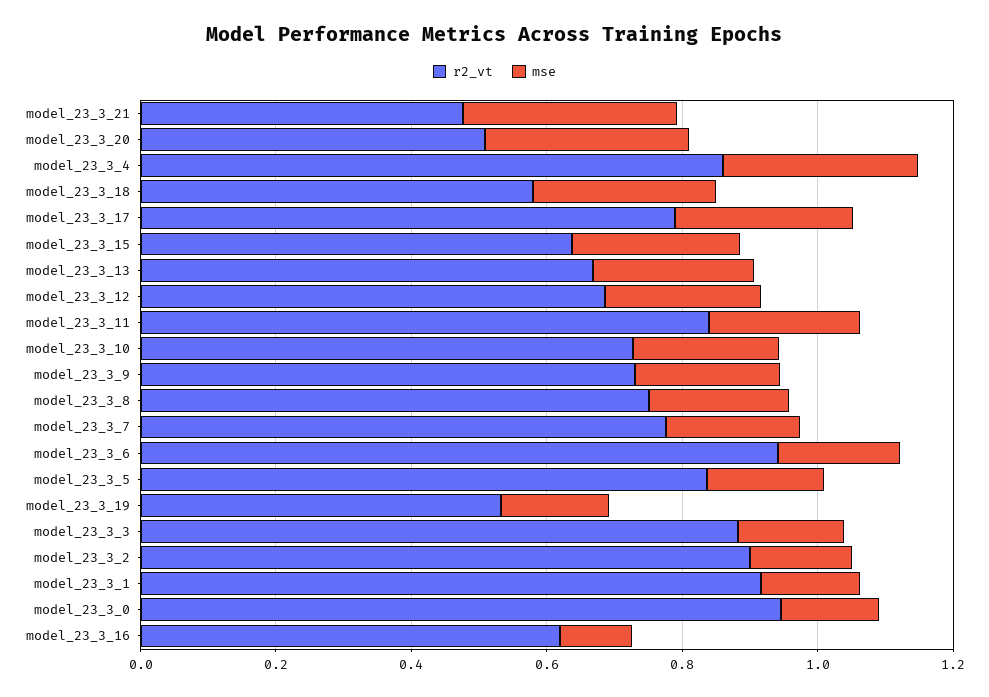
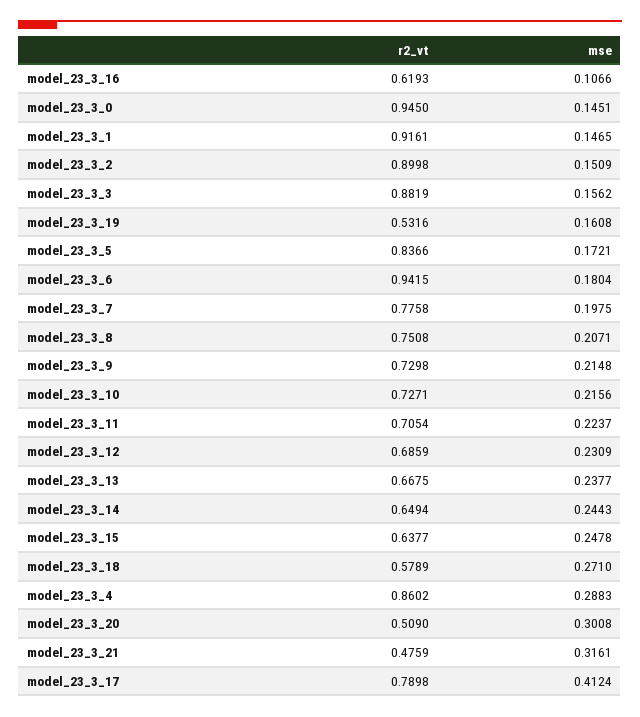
  {
    "r2_vt": {
      "model_23_3_21": 0.4759,
      "model_23_3_20": 0.509,
      "model_23_3_4": 0.8602,
      "model_23_3_18": 0.5789,
      "model_23_3_17": 0.7898,
      "model_23_3_15": 0.6377,
      "model_23_3_13": 0.6675,
      "model_23_3_12": 0.6859,
-     "model_23_3_11": 0.85,
+     "model_23_3_11": 0.7054,
      "model_23_3_10": 0.7271,
      "model_23_3_9": 0.7298,
      "model_23_3_8": 0.7508,
      "model_23_3_7": 0.7758,
      "model_23_3_6": 0.9415,
      "model_23_3_5": 0.8366,
      "model_23_3_19": 0.5316,
      "model_23_3_3": 0.8819,
      "model_23_3_2": 0.8998,
      "model_23_3_1": 0.9161,
      "model_23_3_0": 0.945,
-     "model_23_3_16": 0.6193
+     "model_23_3_16": 0.6193,
+     "model_23_3_14": 0.6494
    },
    "mse": {
      "model_23_3_21": 0.3161,
      "model_23_3_20": 0.3008,
      "model_23_3_4": 0.2883,
      "model_23_3_18": 0.271,
-     "model_23_3_17": 0.25,
+     "model_23_3_17": 0.4124,
      "model_23_3_15": 0.2478,
      "model_23_3_13": 0.2377,
      "model_23_3_12": 0.2309,
      "model_23_3_11": 0.2237,
      "model_23_3_10": 0.2156,
      "model_23_3_9": 0.2148,
      "model_23_3_8": 0.2071,
      "model_23_3_7": 0.1975,
      "model_23_3_6": 0.1804,
      "model_23_3_5": 0.1721,
      "model_23_3_19": 0.1608,
      "model_23_3_3": 0.1562,
      "model_23_3_2": 0.1509,
      "model_23_3_1": 0.1465,
      "model_23_3_0": 0.1451,
-     "model_23_3_16": 0.1066
+     "model_23_3_16": 0.1066,
+     "model_23_3_14": 0.2443
    }
  }

